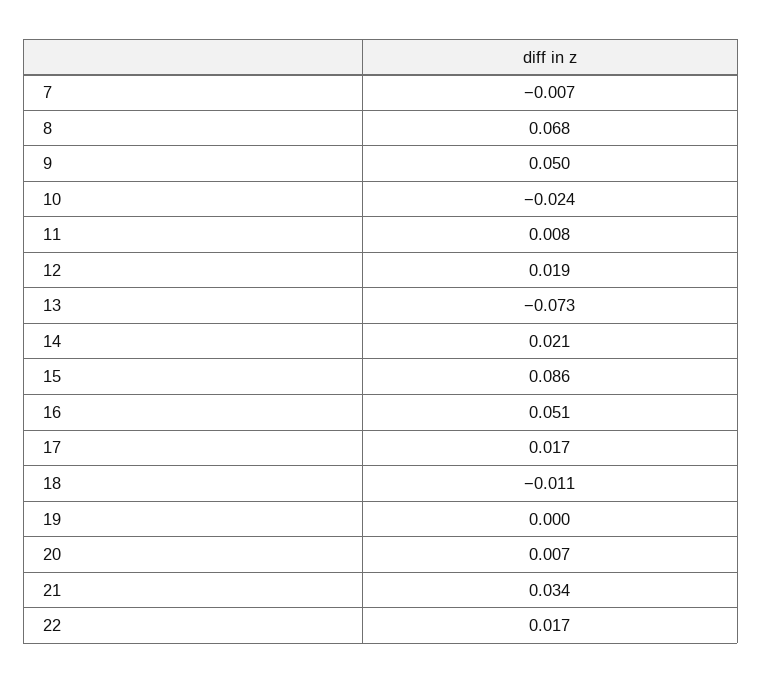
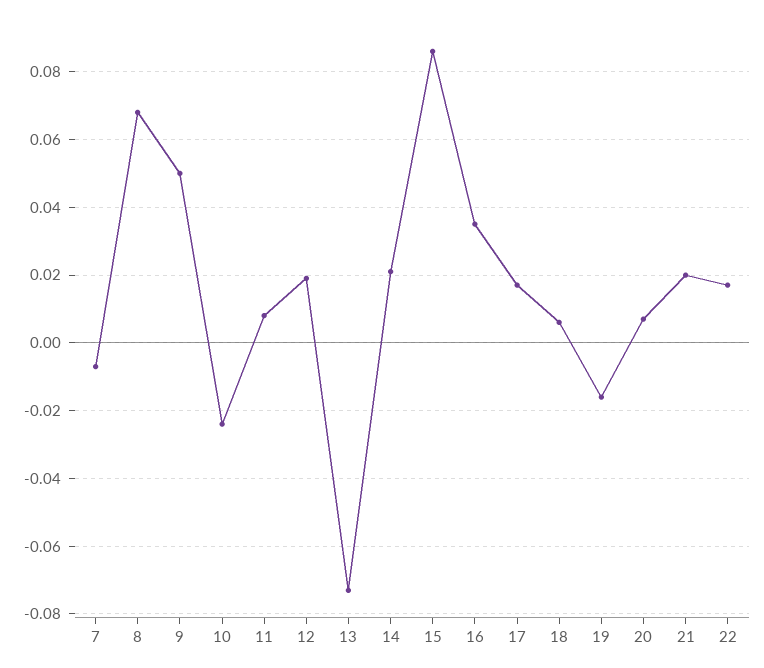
  {
    "7": -0.007,
    "8": 0.068,
    "9": 0.05,
    "10": -0.024,
    "11": 0.008,
    "12": 0.019,
    "13": -0.073,
    "14": 0.021,
    "15": 0.086,
-   "16": 0.051,
+   "16": 0.035,
    "17": 0.017,
-   "18": -0.011,
+   "18": 0.005,
-   "19": 0,
+   "19": -0.015,
    "20": 0.007,
-   "21": 0.034,
+   "21": 0.02,
    "22": 0.017
  }

